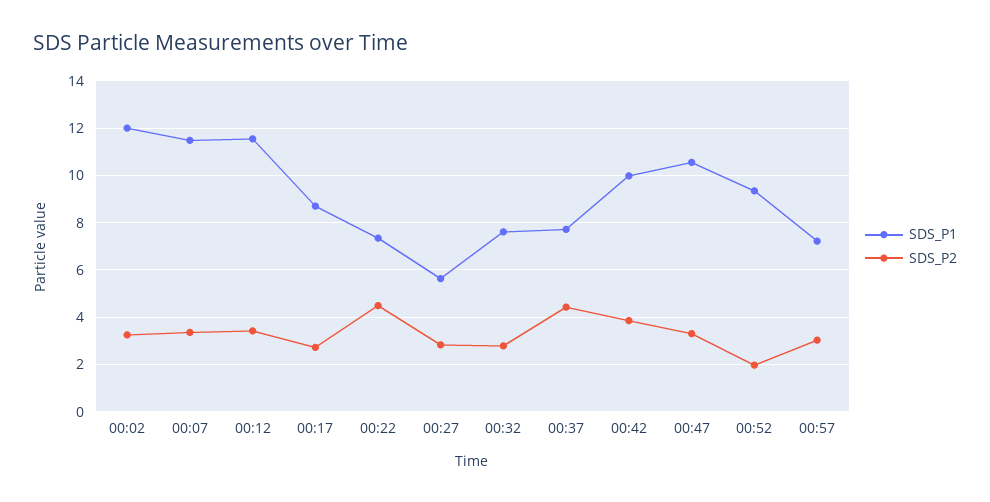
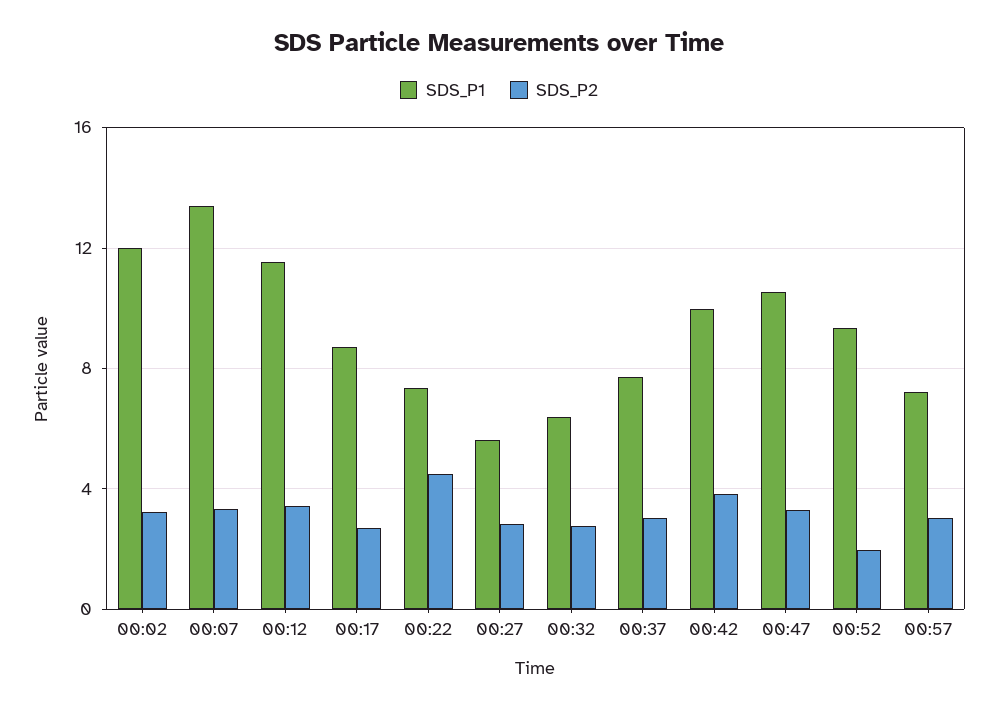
  {
    "SDS_P1": {
      "00:02": 12,
-     "00:07": 11.5,
+     "00:07": 13.5,
      "00:12": 11.5,
      "00:17": 8.5,
      "00:22": 7.5,
      "00:27": 5.5,
-     "00:32": 7.5,
+     "00:32": 6.5,
      "00:37": 7.5,
      "00:42": 10,
      "00:47": 10.5,
      "00:52": 9.5,
      "00:57": 7
    },
    "SDS_P2": {
      "00:02": 3.5,
      "00:07": 3.5,
      "00:12": 3.5,
      "00:17": 2.5,
      "00:22": 4.5,
      "00:27": 3,
      "00:32": 3,
-     "00:37": 4.5,
+     "00:37": 3,
      "00:42": 4,
      "00:47": 3.5,
      "00:52": 2,
      "00:57": 3
    }
  }

